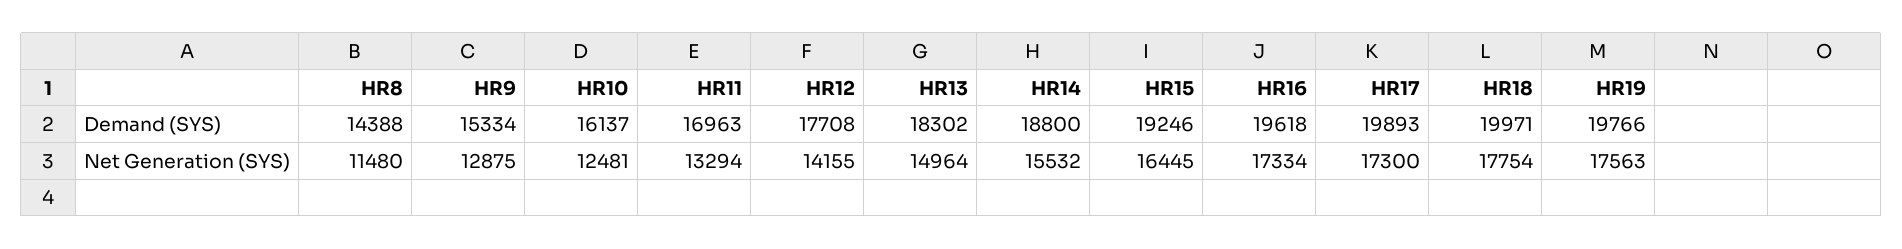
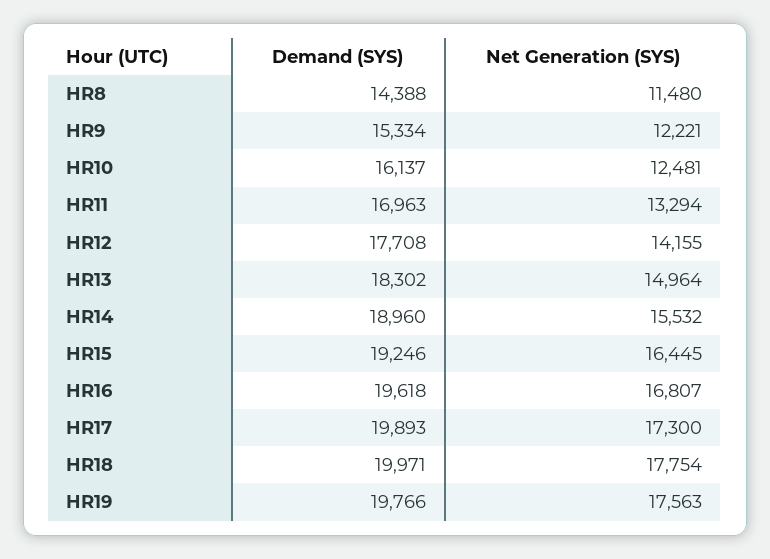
  {
    "HR8": {
      "Demand (SYS)": 14388,
      "Net Generation (SYS)": 11480
    },
    "HR9": {
      "Demand (SYS)": 15334,
-     "Net Generation (SYS)": 12875
+     "Net Generation (SYS)": 12221
    },
    "HR10": {
      "Demand (SYS)": 16137,
      "Net Generation (SYS)": 12481
    },
    "HR11": {
      "Demand (SYS)": 16963,
      "Net Generation (SYS)": 13294
    },
    "HR12": {
      "Demand (SYS)": 17708,
      "Net Generation (SYS)": 14155
    },
    "HR13": {
      "Demand (SYS)": 18302,
      "Net Generation (SYS)": 14964
    },
    "HR14": {
-     "Demand (SYS)": 18800,
+     "Demand (SYS)": 18960,
      "Net Generation (SYS)": 15532
    },
    "HR15": {
      "Demand (SYS)": 19246,
      "Net Generation (SYS)": 16445
    },
    "HR16": {
      "Demand (SYS)": 19618,
-     "Net Generation (SYS)": 17334
+     "Net Generation (SYS)": 16807
    },
    "HR17": {
      "Demand (SYS)": 19893,
      "Net Generation (SYS)": 17300
    },
    "HR18": {
      "Demand (SYS)": 19971,
      "Net Generation (SYS)": 17754
    },
    "HR19": {
      "Demand (SYS)": 19766,
      "Net Generation (SYS)": 17563
    }
  }

